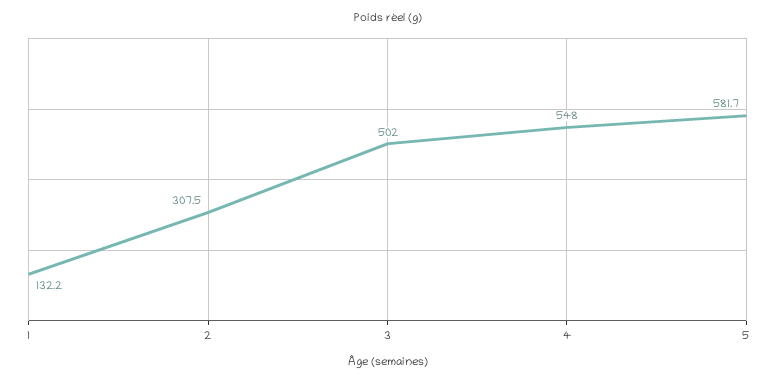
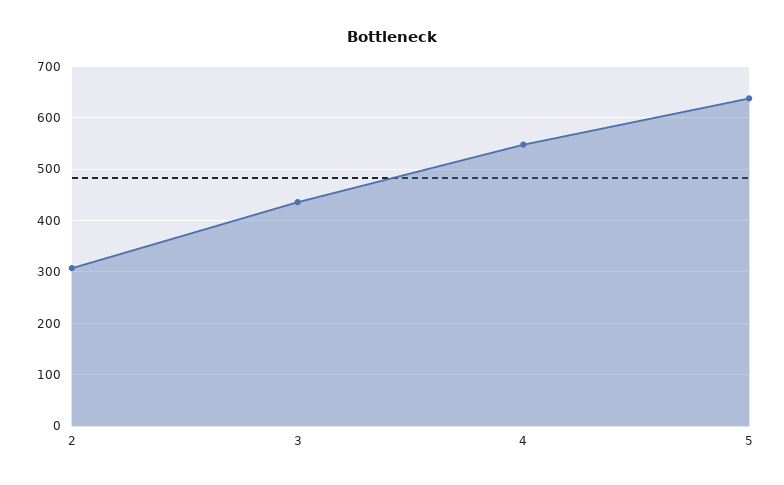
  {
-   "1": 132.2,
    "2": 307.5,
-   "3": 502,
+   "3": 440,
    "4": 548,
-   "5": 581.7
+   "5": 640
  }

